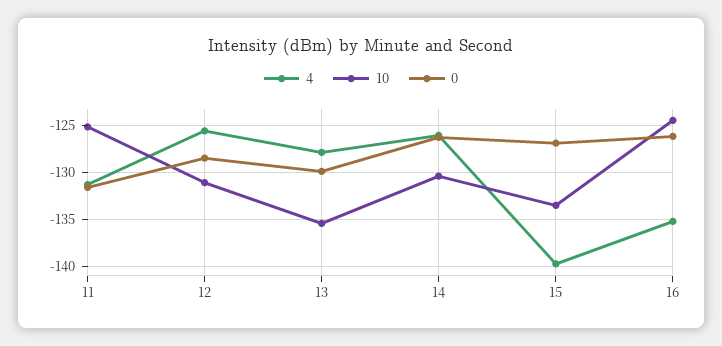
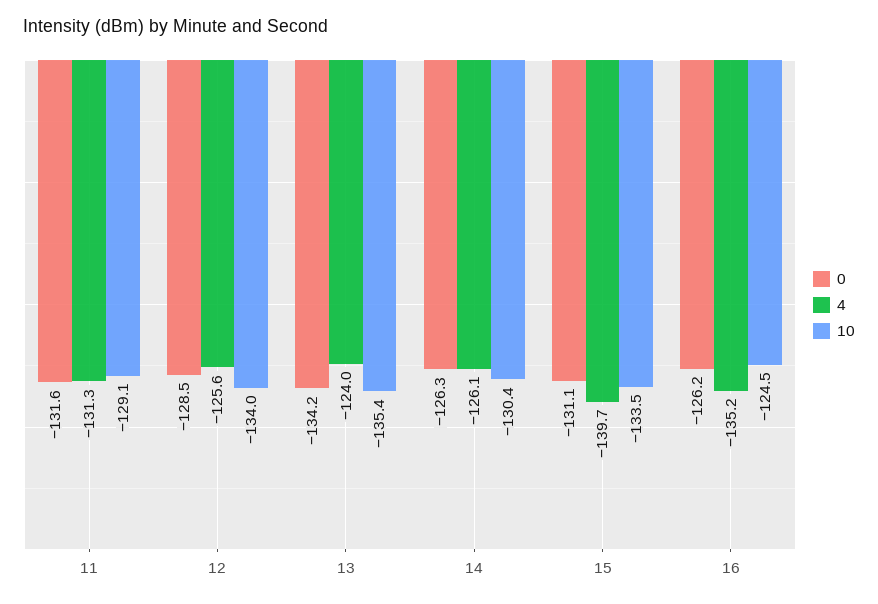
  {
    "4": {
      "11": -131.3,
      "12": -125.6,
-     "13": -128,
+     "13": -124,
      "14": -126.1,
      "15": -139.7,
      "16": -135.2
    },
    "10": {
-     "11": -125,
+     "11": -129.1,
-     "12": -131,
+     "12": -134,
      "13": -135.4,
      "14": -130.4,
      "15": -133.5,
      "16": -124.5
    },
    "0": {
      "11": -131.6,
      "12": -128.5,
-     "13": -130,
+     "13": -134.2,
      "14": -126.3,
-     "15": -127,
+     "15": -131.1,
      "16": -126.2
    }
  }

